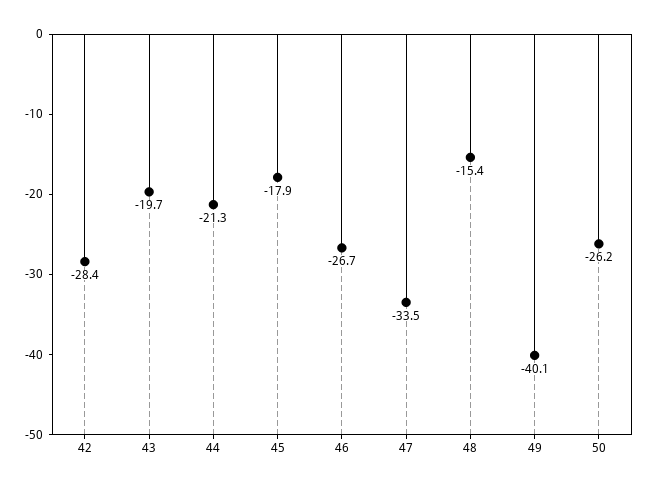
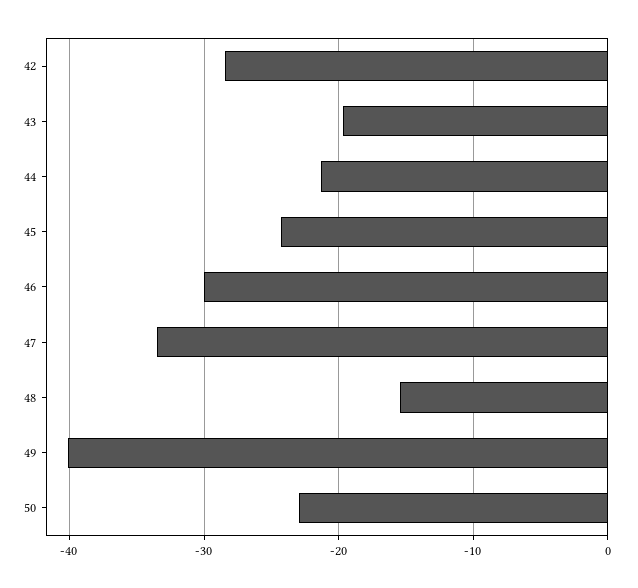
  {
    "42": -28.4,
    "43": -19.7,
    "44": -21.3,
-   "45": -17.9,
+   "45": -24,
-   "46": -26.7,
+   "46": -30,
    "47": -33.5,
    "48": -15.4,
    "49": -40.1,
-   "50": -26.2
+   "50": -23
  }

